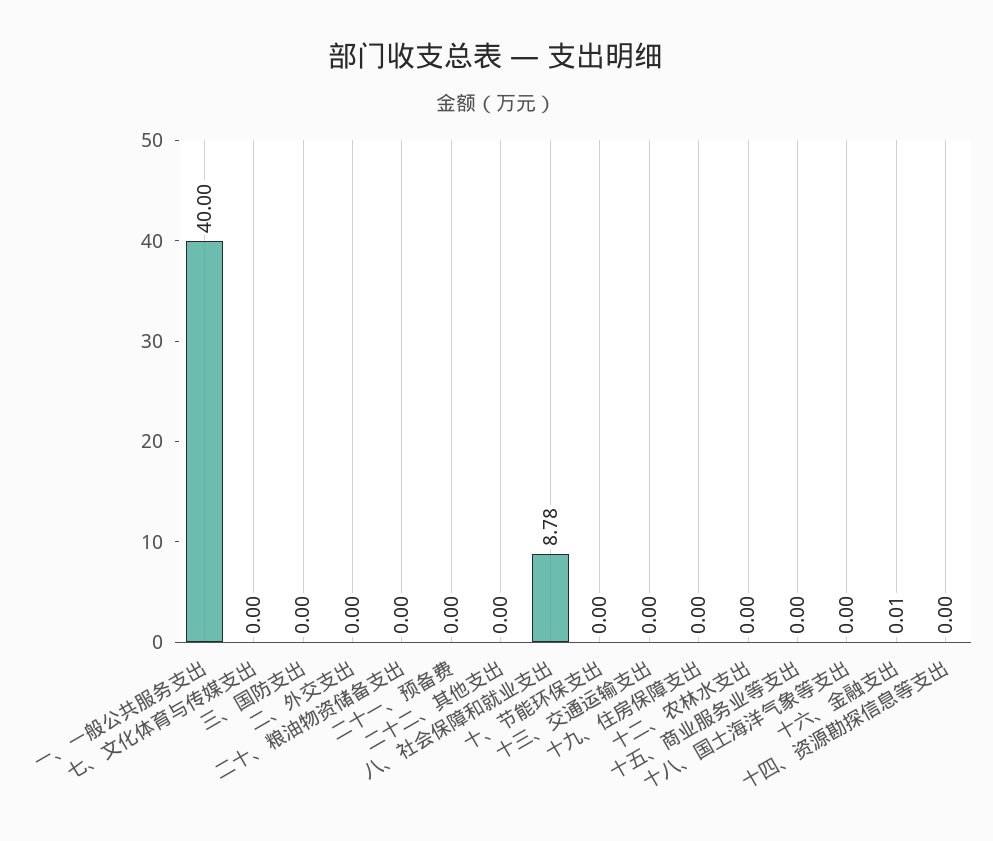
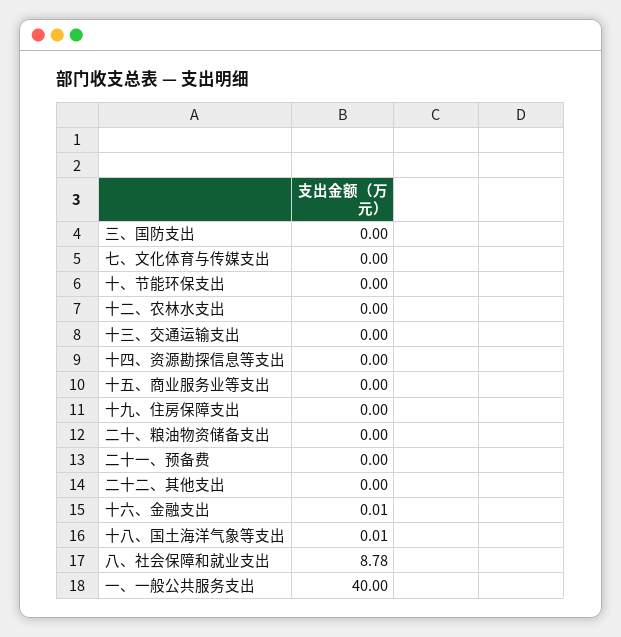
  {
    "一、一般公共服务支出": 40,
    "七、文化体育与传媒支出": 0,
    "三、国防支出": 0,
-   "二、外交支出": 0,
    "二十、粮油物资储备支出": 0,
    "二十一、预备费": 0,
    "二十二、其他支出": 0,
    "八、社会保障和就业支出": 8.78,
    "十、节能环保支出": 0,
    "十三、交通运输支出": 0,
    "十九、住房保障支出": 0,
    "十二、农林水支出": 0,
    "十五、商业服务业等支出": 0,
-   "十八、国土海洋气象等支出": 0,
+   "十八、国土海洋气象等支出": 0.01,
    "十六、金融支出": 0.01,
    "十四、资源勘探信息等支出": 0
  }

